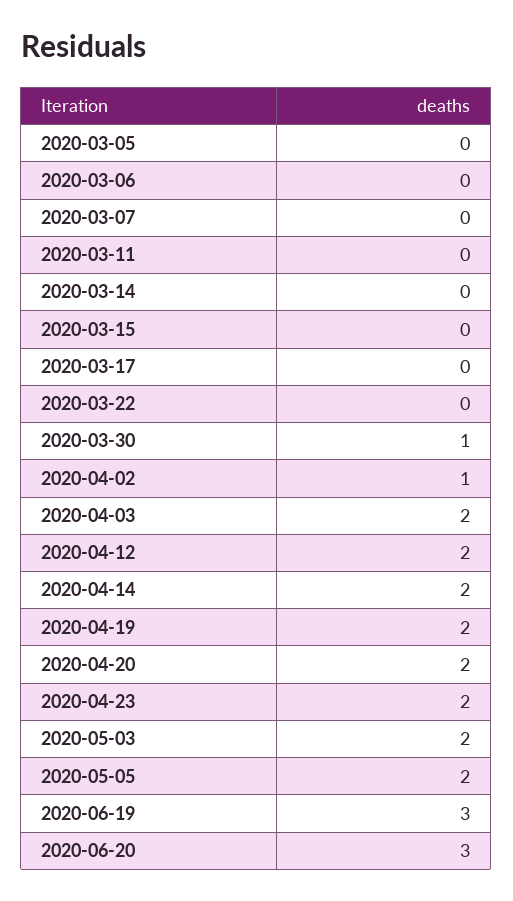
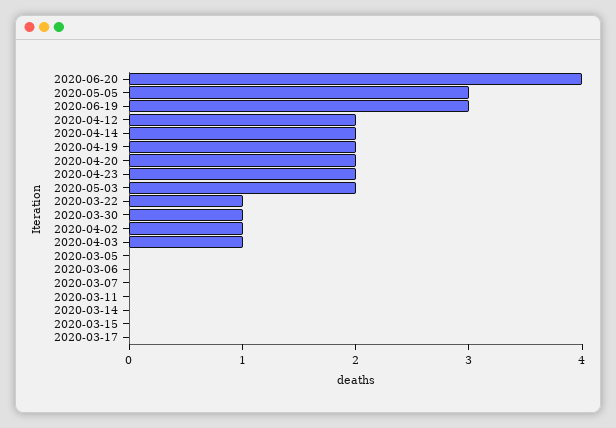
  {
    "2020-03-05": 0,
    "2020-03-06": 0,
    "2020-03-07": 0,
    "2020-03-11": 0,
    "2020-03-14": 0,
    "2020-03-15": 0,
    "2020-03-17": 0,
-   "2020-03-22": 0,
+   "2020-03-22": 1,
    "2020-03-30": 1,
    "2020-04-02": 1,
-   "2020-04-03": 2,
+   "2020-04-03": 1,
    "2020-04-12": 2,
    "2020-04-14": 2,
    "2020-04-19": 2,
    "2020-04-20": 2,
    "2020-04-23": 2,
    "2020-05-03": 2,
-   "2020-05-05": 2,
+   "2020-05-05": 3,
    "2020-06-19": 3,
-   "2020-06-20": 3
+   "2020-06-20": 4
  }

